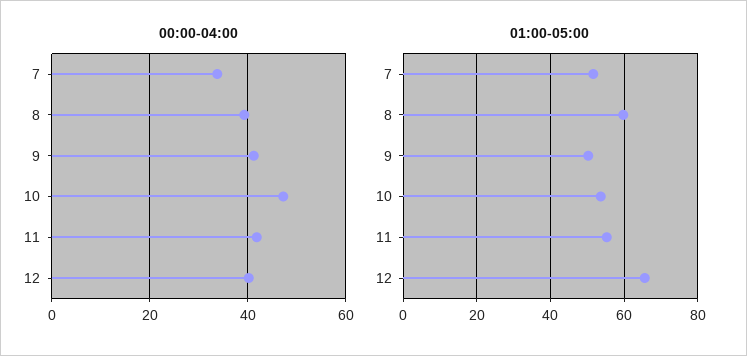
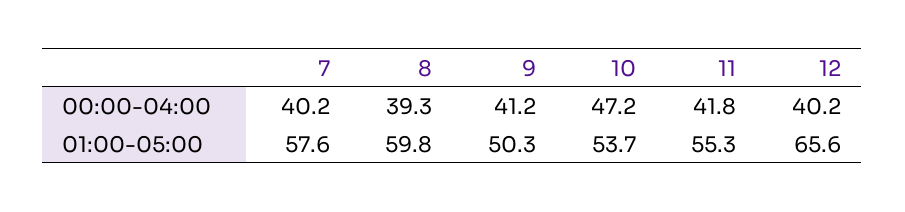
  {
    "00:00-04:00": {
-     "7": 34,
+     "7": 40.2,
      "8": 39.3,
      "9": 41.2,
      "10": 47.2,
      "11": 41.8,
      "12": 40.2
    },
    "01:00-05:00": {
-     "7": 52,
+     "7": 57.6,
      "8": 59.8,
      "9": 50.3,
      "10": 53.7,
      "11": 55.3,
      "12": 65.6
    }
  }

